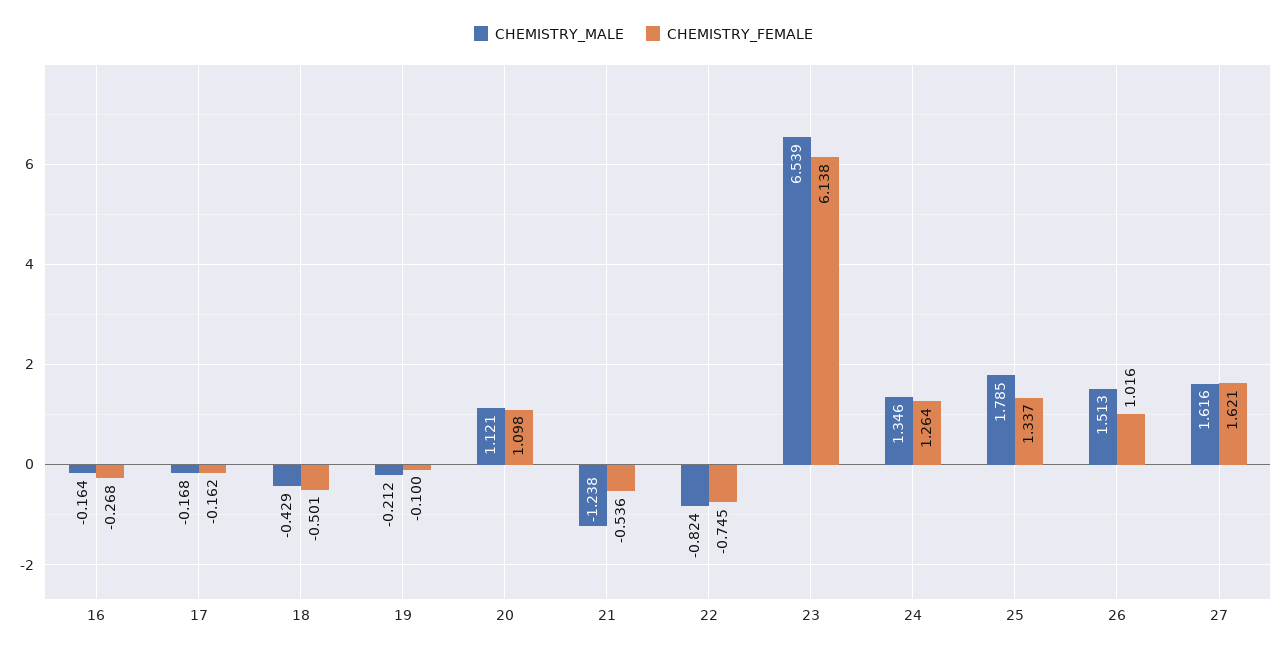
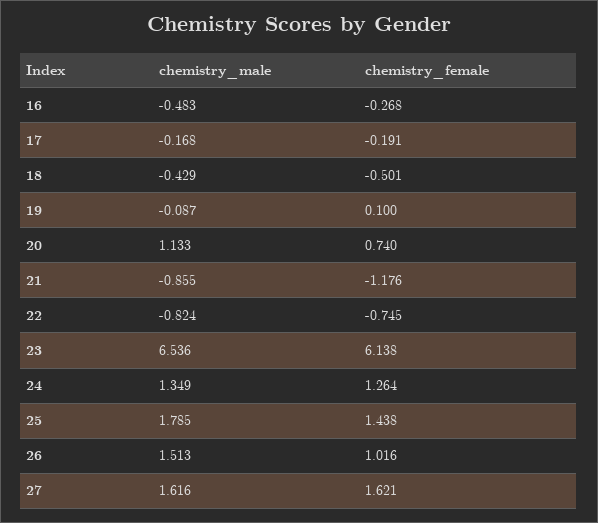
  {
    "CHEMISTRY_MALE": {
-     "16": -0.164,
+     "16": -0.483,
      "17": -0.168,
      "18": -0.429,
-     "19": -0.212,
+     "19": -0.087,
-     "20": 1.121,
+     "20": 1.133,
-     "21": -1.238,
+     "21": -0.855,
      "22": -0.824,
-     "23": 6.539,
+     "23": 6.536,
-     "24": 1.346,
+     "24": 1.349,
      "25": 1.785,
      "26": 1.513,
      "27": 1.616
    },
    "CHEMISTRY_FEMALE": {
      "16": -0.268,
-     "17": -0.162,
+     "17": -0.191,
      "18": -0.501,
-     "19": -0.1,
+     "19": 0.1,
-     "20": 1.098,
+     "20": 0.74,
-     "21": -0.536,
+     "21": -1.176,
      "22": -0.745,
      "23": 6.138,
      "24": 1.264,
-     "25": 1.337,
+     "25": 1.438,
      "26": 1.016,
      "27": 1.621
    }
  }

